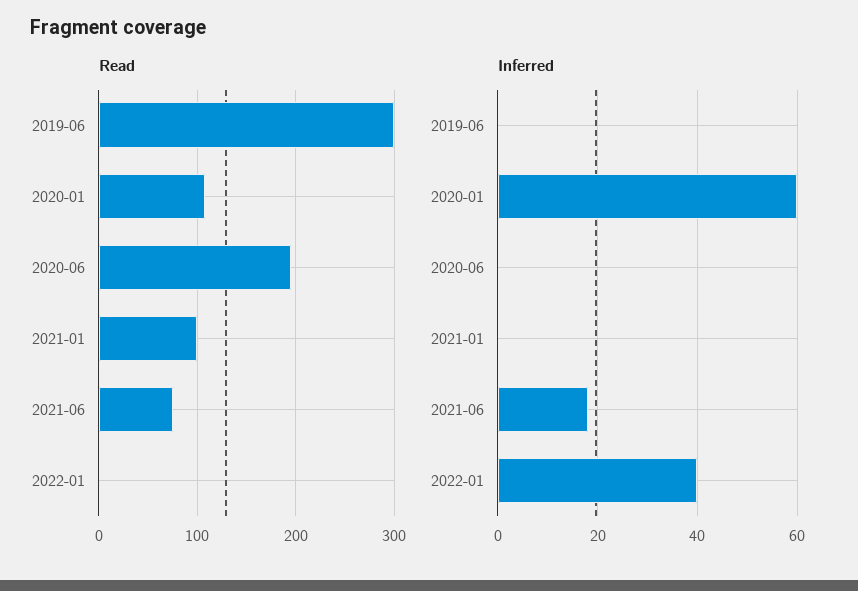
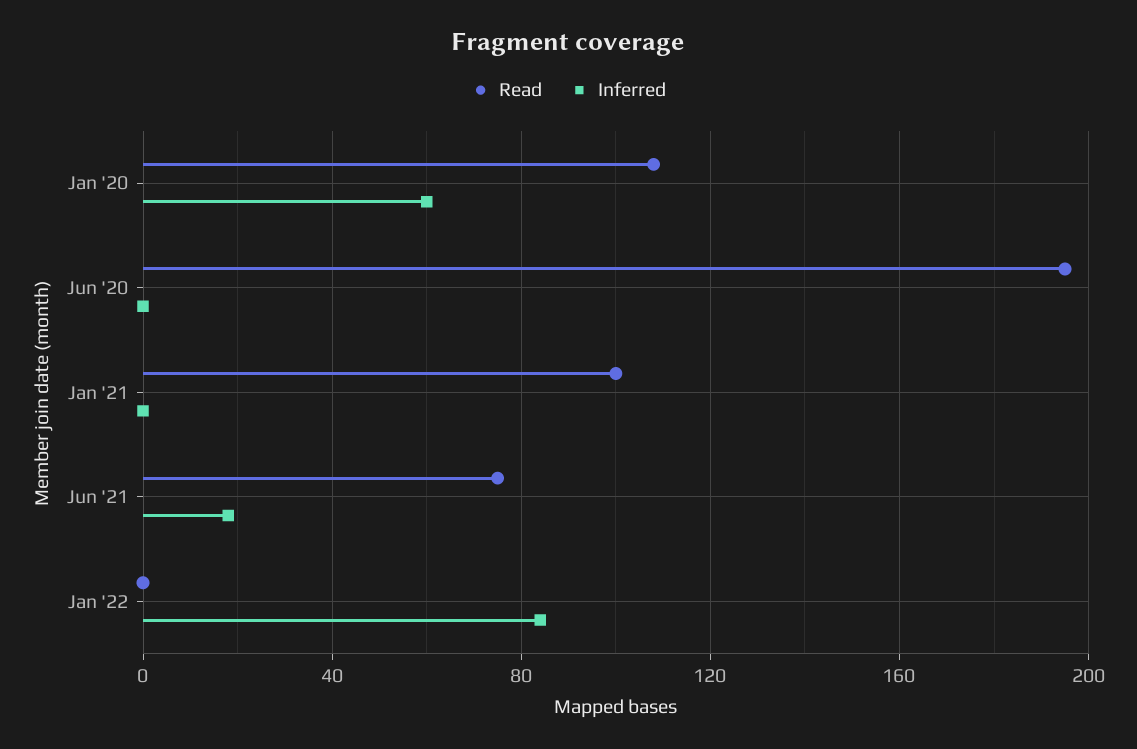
  {
    "Read": {
-     "2019-06": 300,
      "2020-01": 110,
      "2020-06": 195,
      "2021-01": 100,
      "2021-06": 75,
      "2022-01": 0
    },
    "Inferred": {
-     "2019-06": 0,
      "2020-01": 60,
      "2020-06": 0,
      "2021-01": 0,
      "2021-06": 20,
-     "2022-01": 40
+     "2022-01": 85
    }
  }

